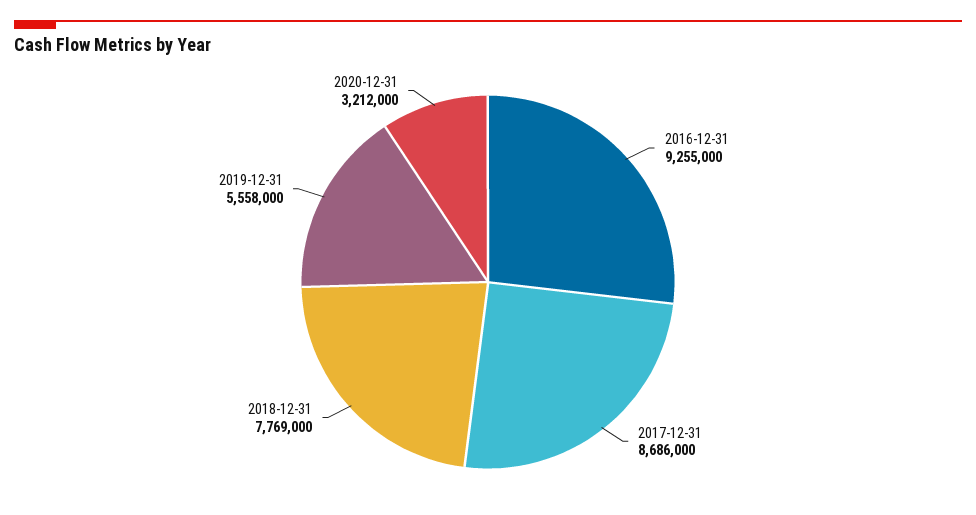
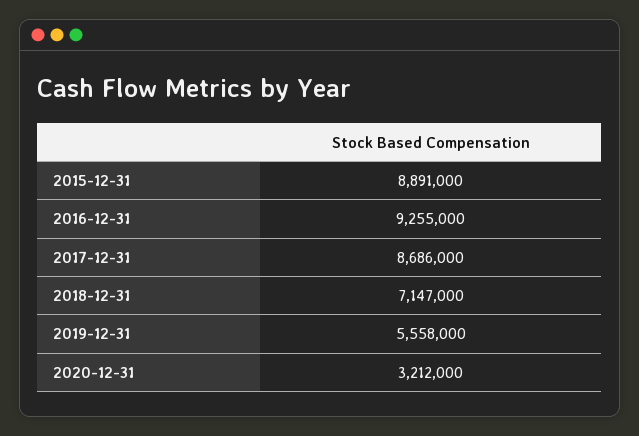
  {
    "2016-12-31": 9255000,
    "2017-12-31": 8686000,
-   "2018-12-31": 7769000,
+   "2018-12-31": 7147000,
    "2019-12-31": 5558000,
-   "2020-12-31": 3212000
+   "2020-12-31": 3212000,
+   "2015-12-31": 8891000
  }

